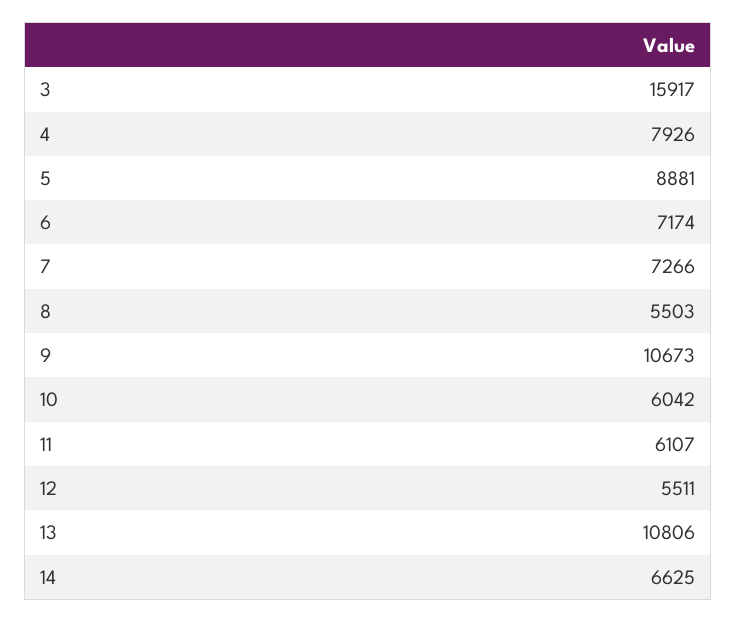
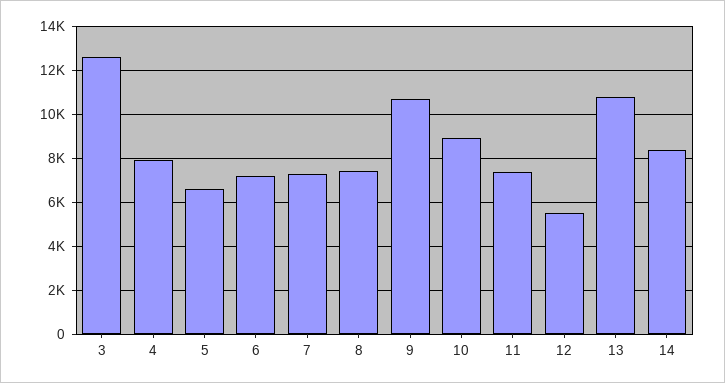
  {
-   "3": 15917,
+   "3": 12500,
    "4": 7926,
-   "5": 8881,
+   "5": 6500,
    "6": 7174,
    "7": 7266,
-   "8": 5503,
+   "8": 7500,
    "9": 10673,
-   "10": 6042,
+   "10": 9000,
-   "11": 6107,
+   "11": 7500,
    "12": 5511,
    "13": 10806,
-   "14": 6625
+   "14": 8500
  }

